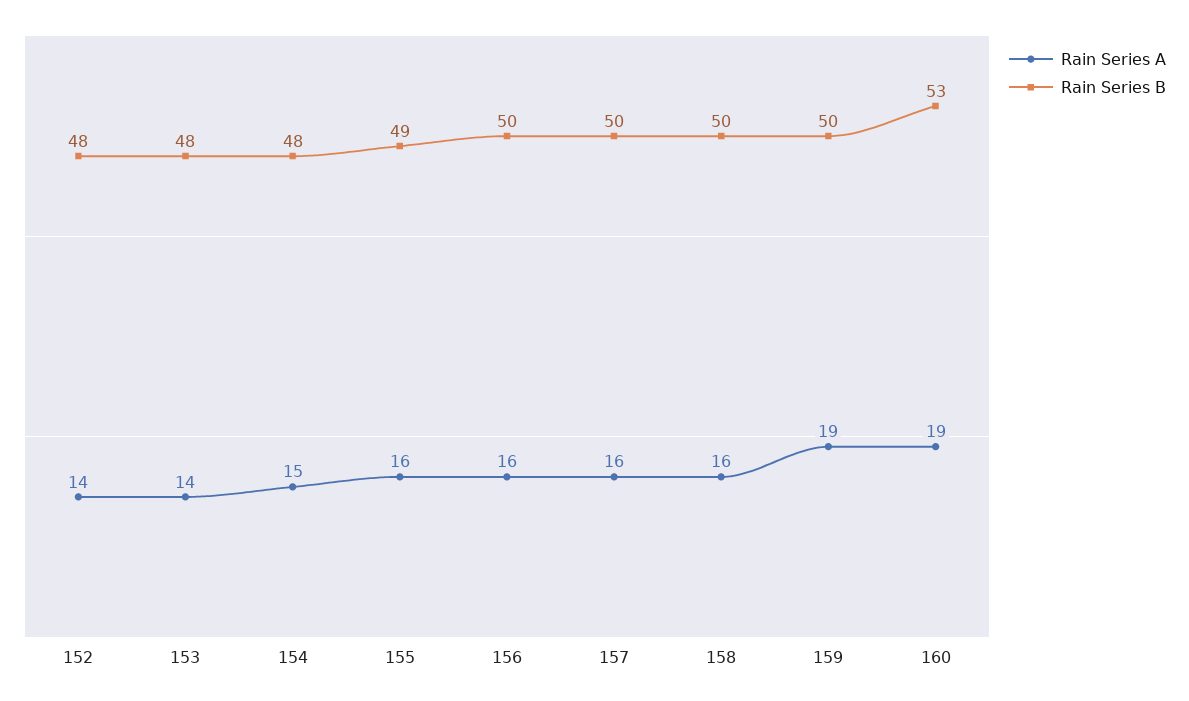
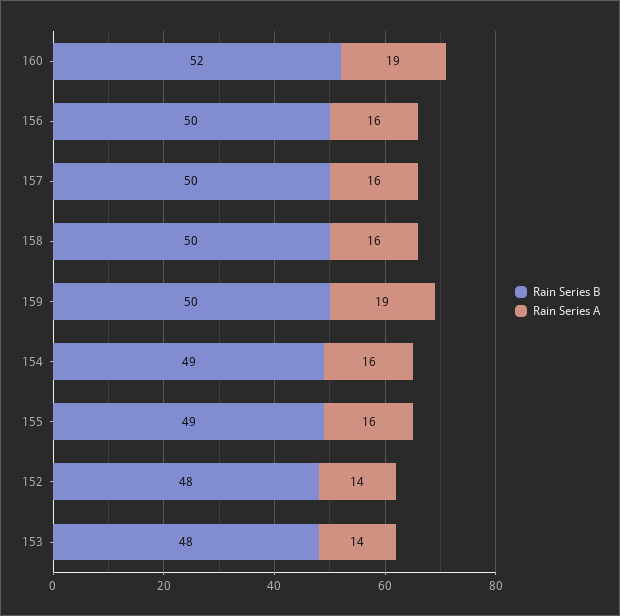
  {
    "Rain Series A": {
      "152": 14,
      "153": 14,
-     "154": 15,
+     "154": 16,
      "155": 16,
      "156": 16,
      "157": 16,
      "158": 16,
      "159": 19,
      "160": 19
    },
    "Rain Series B": {
      "152": 48,
      "153": 48,
-     "154": 48,
+     "154": 49,
      "155": 49,
      "156": 50,
      "157": 50,
      "158": 50,
      "159": 50,
-     "160": 53
+     "160": 52
    }
  }

